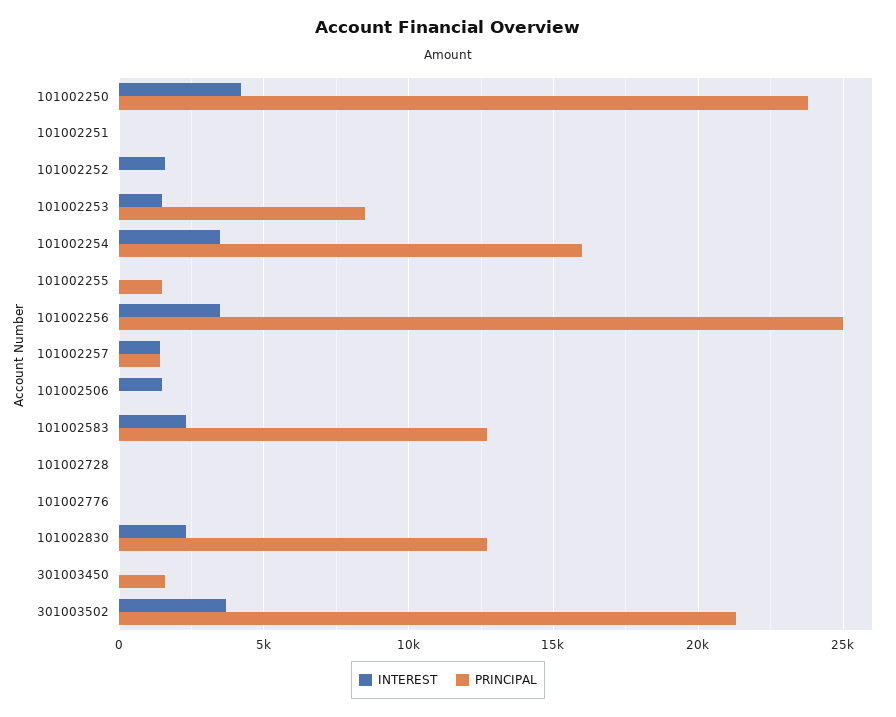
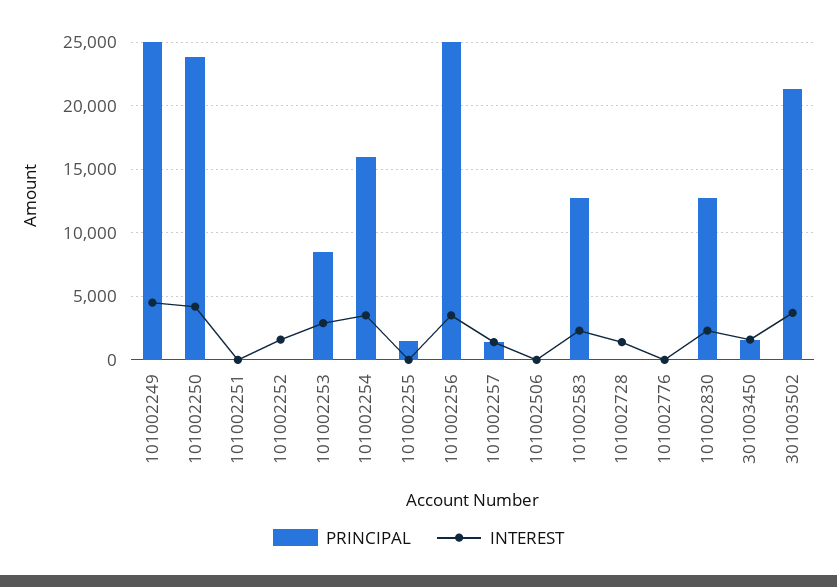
  {
    "INTEREST": {
      "101002250": 4000,
      "101002251": 0,
      "101002252": 1500,
-     "101002253": 1500,
+     "101002253": 3000,
      "101002254": 3500,
      "101002255": 0,
      "101002256": 3500,
      "101002257": 1500,
-     "101002506": 1500,
+     "101002506": 0,
      "101002583": 2500,
-     "101002728": 0,
+     "101002728": 1500,
      "101002776": 0,
      "101002830": 2500,
-     "301003450": 0,
+     "301003450": 1500,
-     "301003502": 3500
+     "301003502": 3500,
+     "101002249": 4500
    },
    "PRINCIPAL": {
      "101002250": 24000,
      "101002251": 0,
      "101002252": 0,
      "101002253": 8500,
      "101002254": 16000,
      "101002255": 1500,
      "101002256": 25000,
      "101002257": 1500,
      "101002506": 0,
      "101002583": 12500,
      "101002728": 0,
      "101002776": 0,
      "101002830": 12500,
      "301003450": 1500,
-     "301003502": 21500
+     "301003502": 21500,
+     "101002249": 25000
    }
  }

